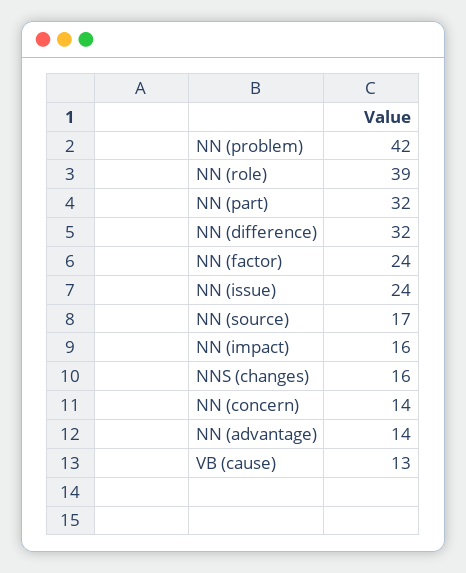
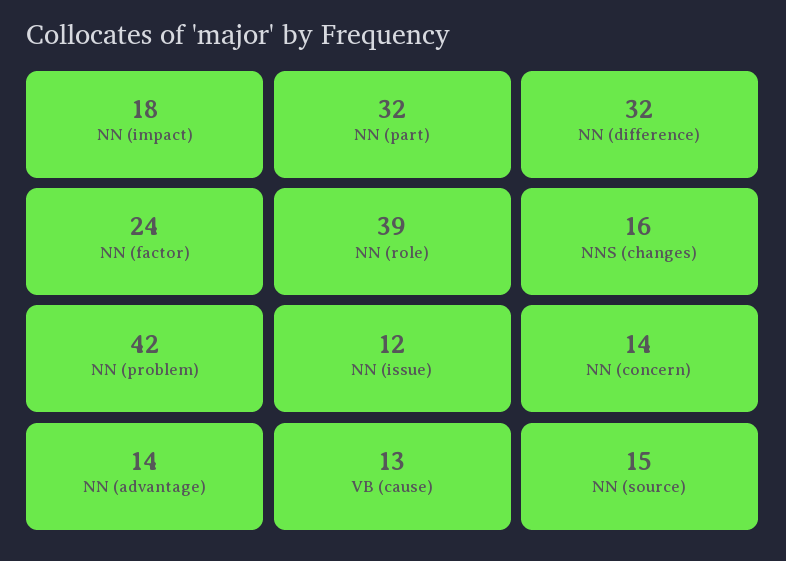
  {
    "NN (problem)": 42,
    "NN (role)": 39,
    "NN (part)": 32,
    "NN (difference)": 32,
    "NN (factor)": 24,
-   "NN (issue)": 24,
+   "NN (issue)": 12,
-   "NN (source)": 17,
+   "NN (source)": 15,
-   "NN (impact)": 16,
+   "NN (impact)": 18,
    "NNS (changes)": 16,
    "NN (concern)": 14,
    "NN (advantage)": 14,
    "VB (cause)": 13
  }

